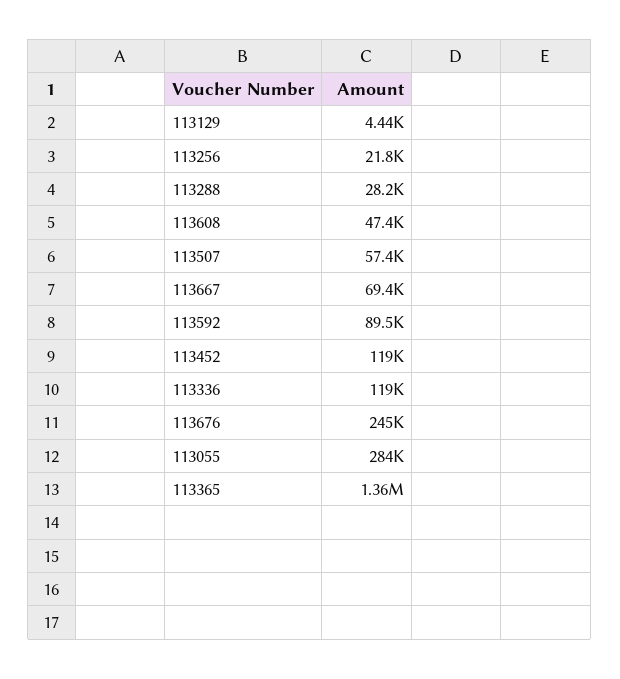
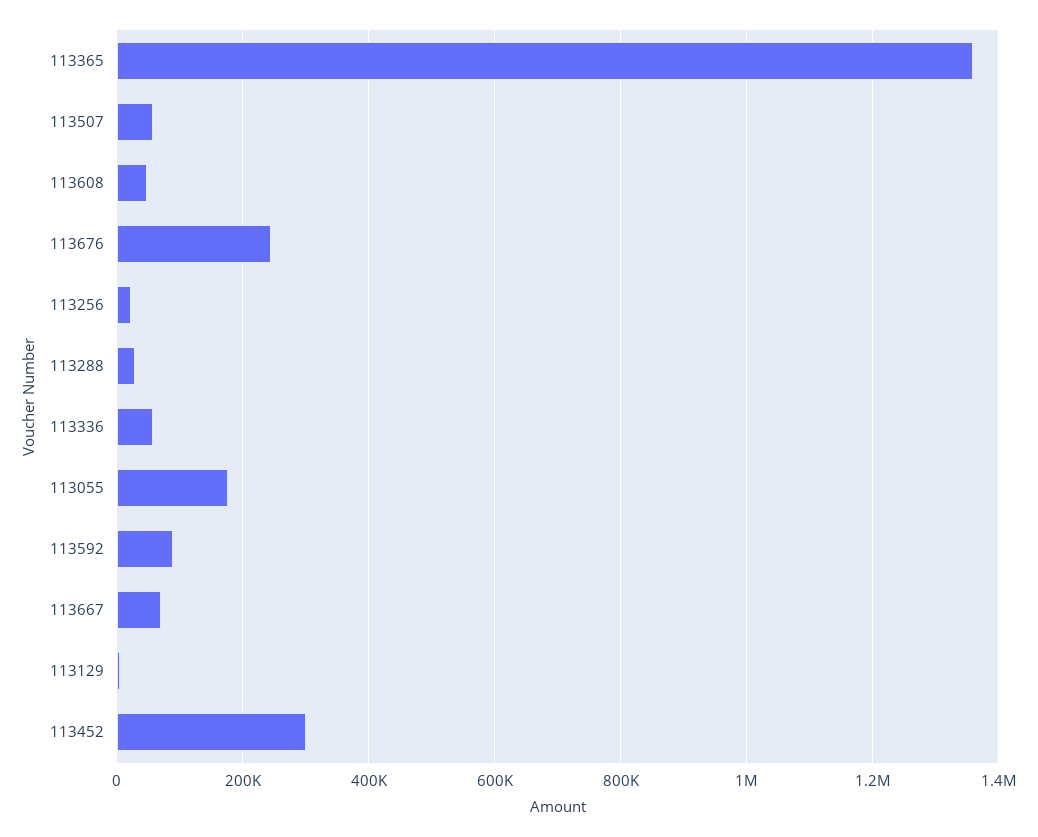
  {
    "113129": 4440,
    "113256": 21800,
    "113288": 28200,
    "113608": 47400,
    "113507": 57400,
    "113667": 69400,
    "113592": 89500,
-   "113452": 119000,
+   "113452": 300000,
-   "113336": 119000,
+   "113336": 60000,
    "113676": 245000,
-   "113055": 284000,
+   "113055": 180000,
    "113365": 1360000
  }

